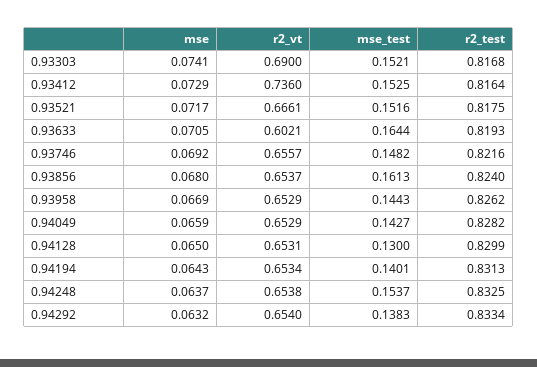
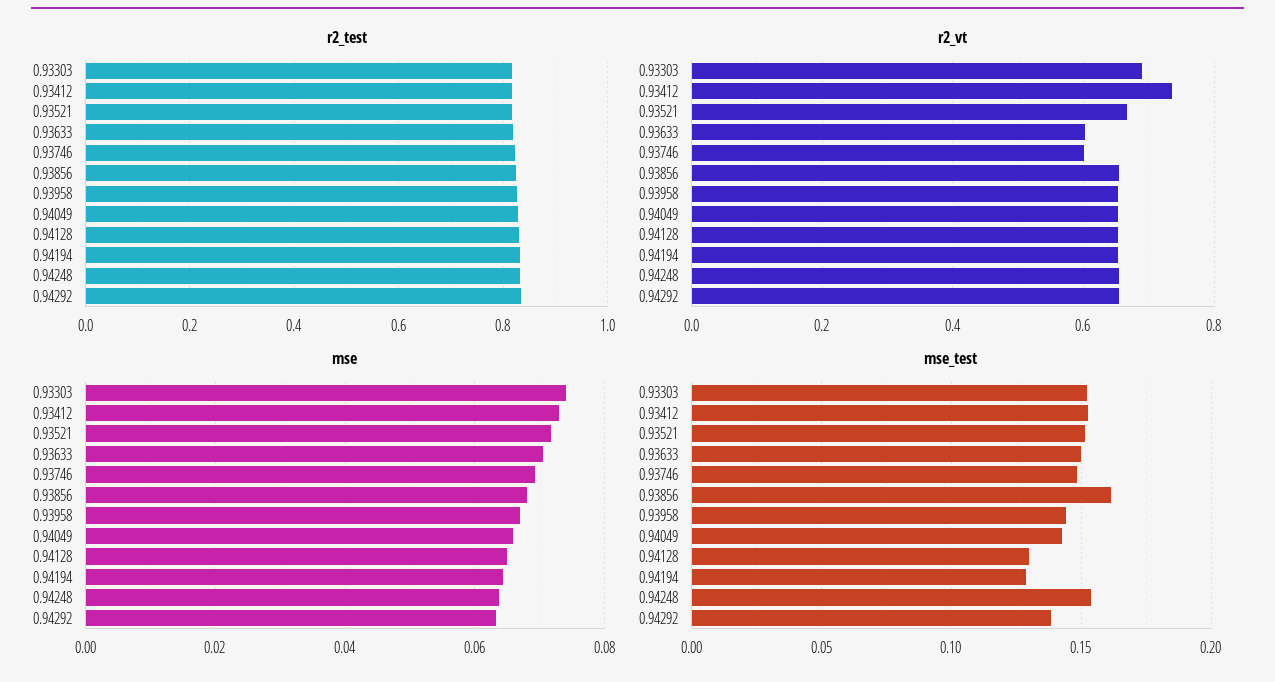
  {
    "mse": {
      "0.93303": 0.0741,
      "0.93412": 0.0729,
      "0.93521": 0.0717,
      "0.93633": 0.0705,
      "0.93746": 0.0692,
      "0.93856": 0.068,
      "0.93958": 0.0669,
      "0.94049": 0.0659,
      "0.94128": 0.065,
      "0.94194": 0.0643,
      "0.94248": 0.0637,
      "0.94292": 0.0632
    },
    "r2_vt": {
      "0.93303": 0.69,
      "0.93412": 0.736,
      "0.93521": 0.6661,
      "0.93633": 0.6021,
-     "0.93746": 0.6557,
+     "0.93746": 0.6,
      "0.93856": 0.6537,
      "0.93958": 0.6529,
      "0.94049": 0.6529,
      "0.94128": 0.6531,
      "0.94194": 0.6534,
      "0.94248": 0.6538,
      "0.94292": 0.654
    },
    "mse_test": {
      "0.93303": 0.1521,
      "0.93412": 0.1525,
      "0.93521": 0.1516,
-     "0.93633": 0.1644,
+     "0.93633": 0.15,
      "0.93746": 0.1482,
      "0.93856": 0.1613,
      "0.93958": 0.1443,
      "0.94049": 0.1427,
      "0.94128": 0.13,
-     "0.94194": 0.1401,
+     "0.94194": 0.13,
      "0.94248": 0.1537,
      "0.94292": 0.1383
    },
    "r2_test": {
      "0.93303": 0.8168,
      "0.93412": 0.8164,
      "0.93521": 0.8175,
      "0.93633": 0.8193,
      "0.93746": 0.8216,
      "0.93856": 0.824,
      "0.93958": 0.8262,
      "0.94049": 0.8282,
      "0.94128": 0.8299,
      "0.94194": 0.8313,
      "0.94248": 0.8325,
      "0.94292": 0.8334
    }
  }

